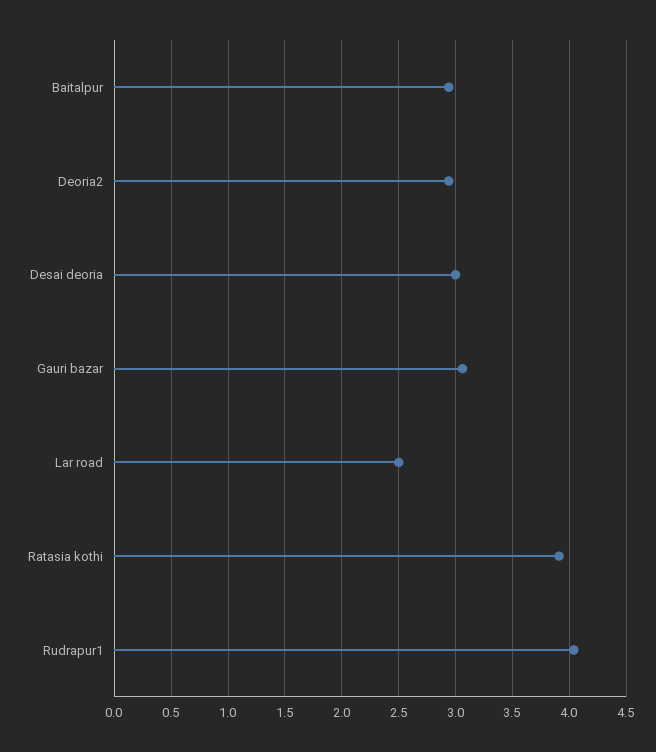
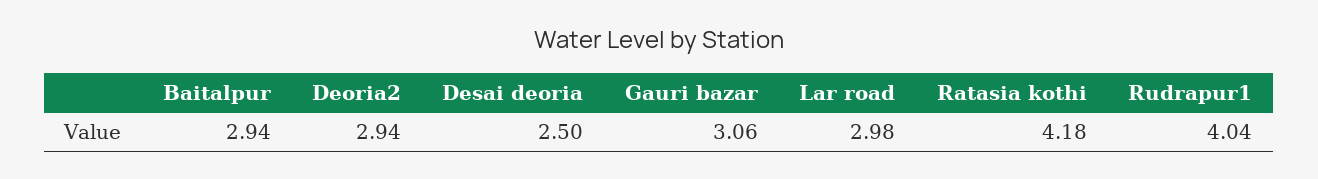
  {
    "Baitalpur": 2.94,
    "Deoria2": 2.94,
-   "Desai deoria": 3,
+   "Desai deoria": 2.5,
    "Gauri bazar": 3.06,
-   "Lar road": 2.5,
+   "Lar road": 2.98,
-   "Ratasia kothi": 3.9,
+   "Ratasia kothi": 4.18,
    "Rudrapur1": 4.04
  }

